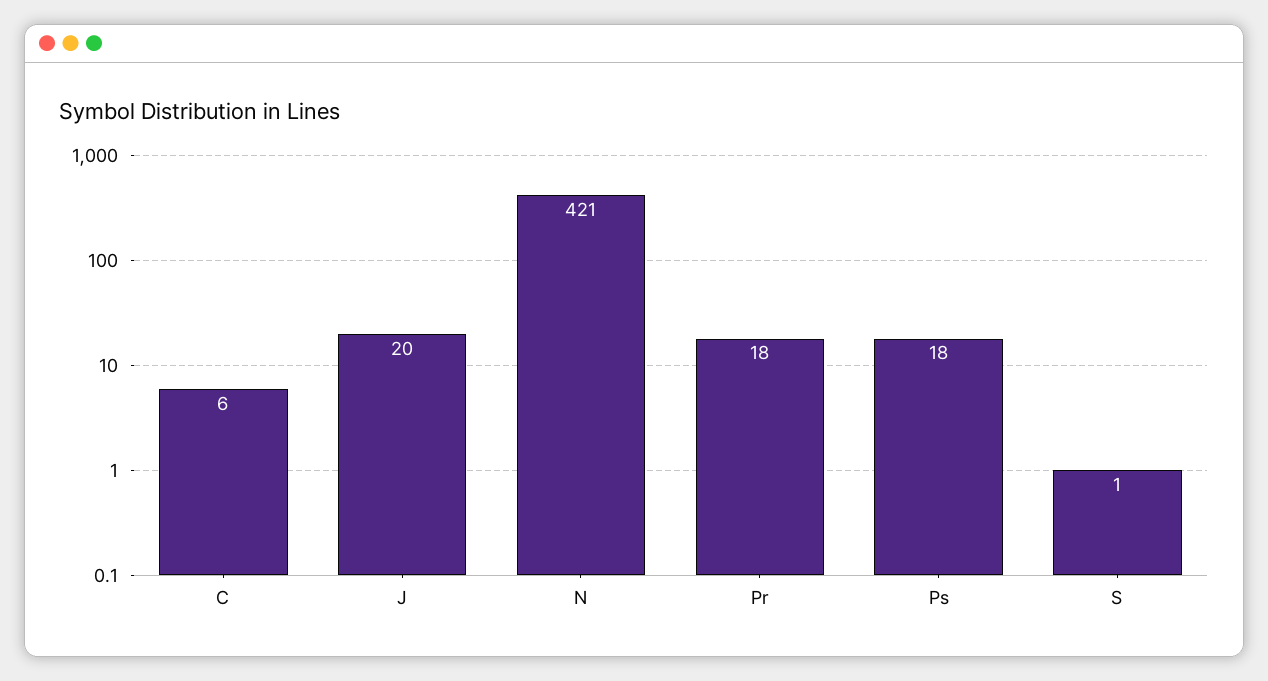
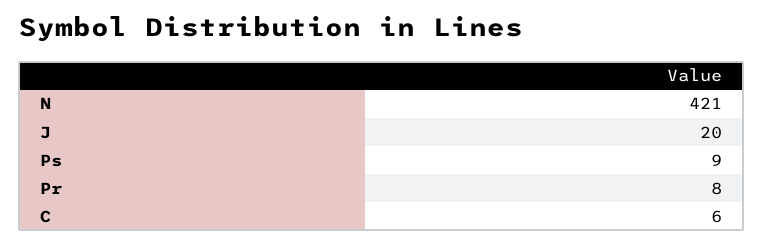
  {
    "C": 6,
    "J": 20,
    "N": 421,
-   "Pr": 18,
+   "Pr": 8,
-   "Ps": 18,
+   "Ps": 9
-   "S": 1
  }

